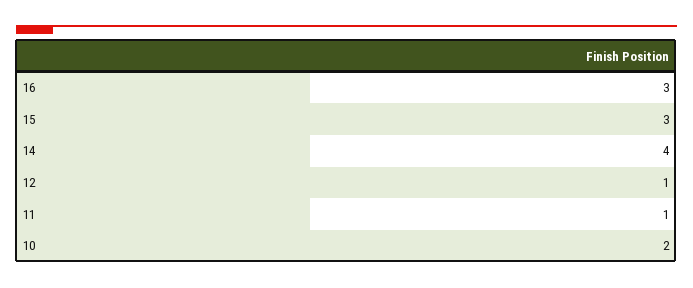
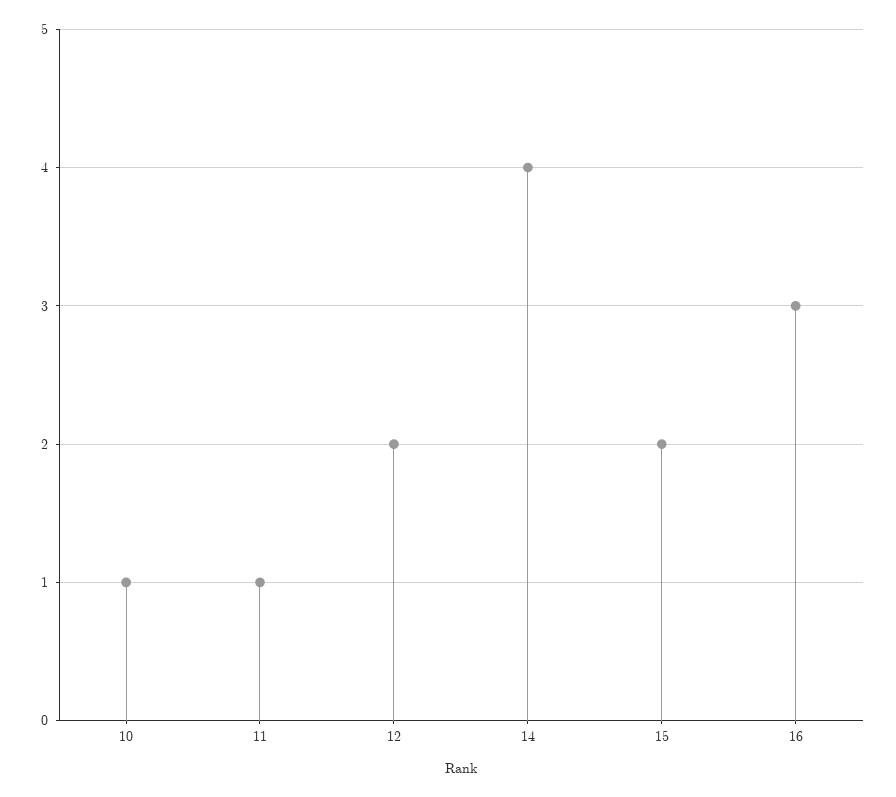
  {
    "16": 3,
-   "15": 3,
+   "15": 2,
    "14": 4,
-   "12": 1,
+   "12": 2,
    "11": 1,
-   "10": 2
+   "10": 1
  }

